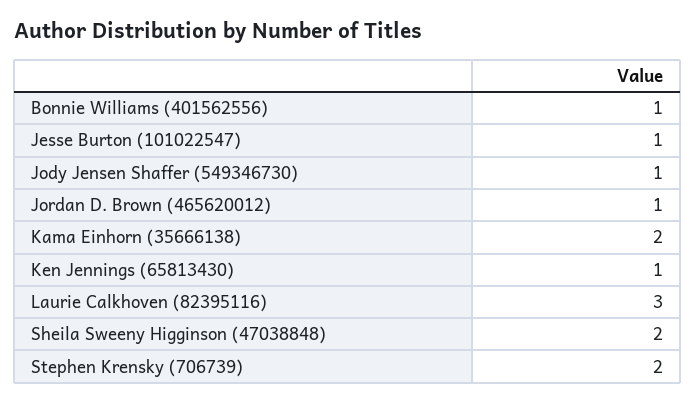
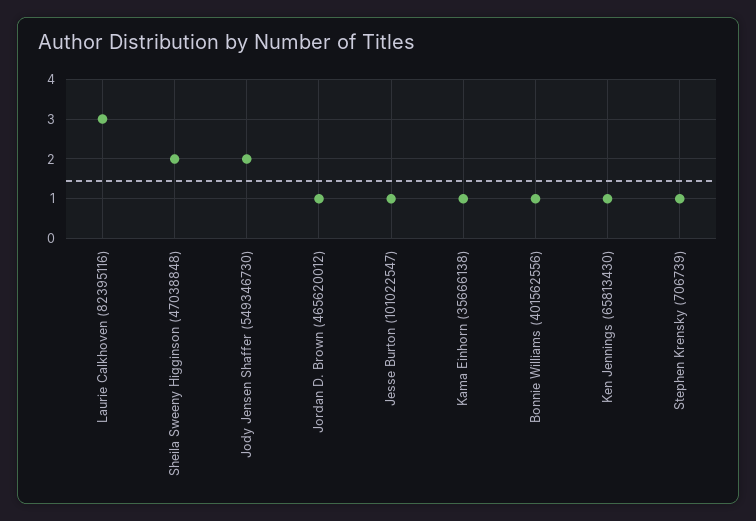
  {
    "Bonnie Williams (401562556)": 1,
    "Jesse Burton (101022547)": 1,
-   "Jody Jensen Shaffer (549346730)": 1,
+   "Jody Jensen Shaffer (549346730)": 2,
    "Jordan D. Brown (465620012)": 1,
-   "Kama Einhorn (35666138)": 2,
+   "Kama Einhorn (35666138)": 1,
    "Ken Jennings (65813430)": 1,
    "Laurie Calkhoven (82395116)": 3,
    "Sheila Sweeny Higginson (47038848)": 2,
-   "Stephen Krensky (706739)": 2
+   "Stephen Krensky (706739)": 1
  }

